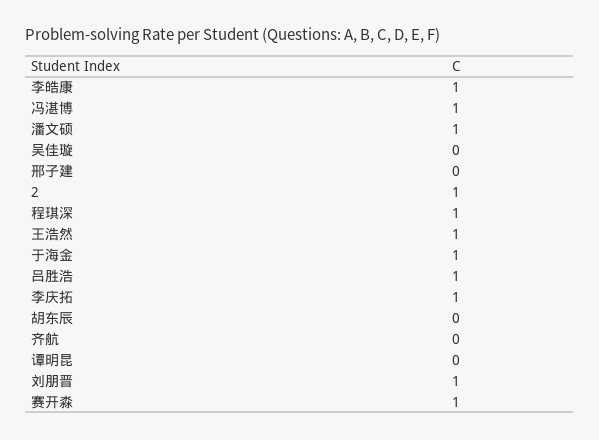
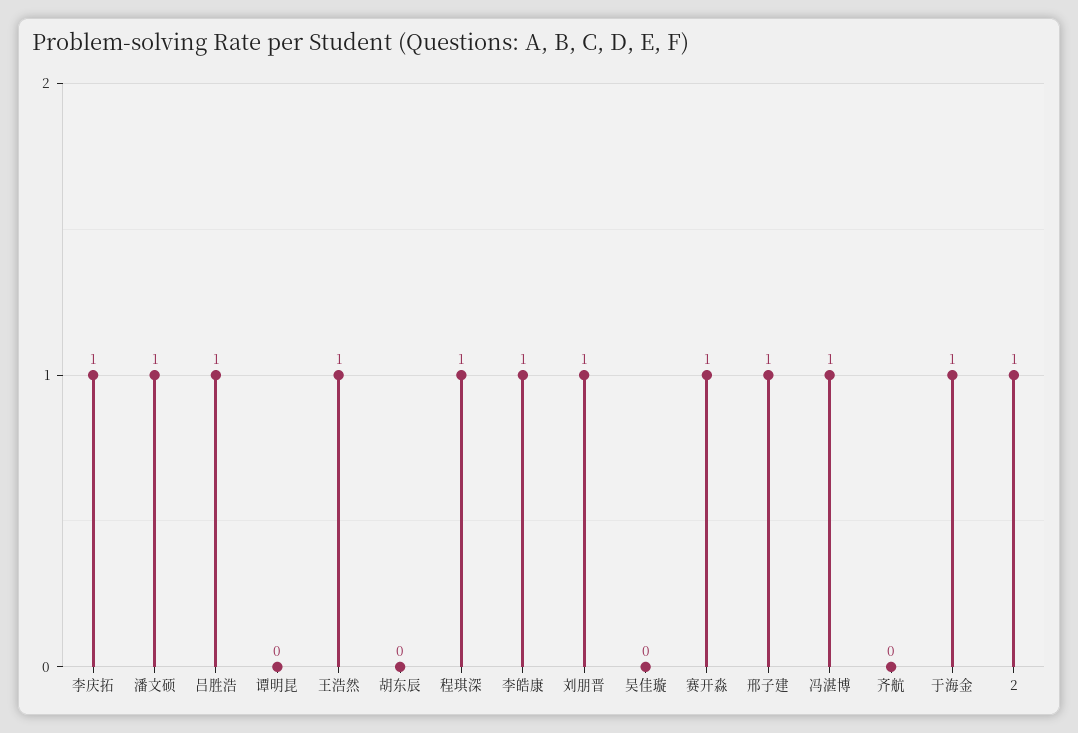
  {
    "李皓康": 1,
    "冯湛博": 1,
    "潘文硕": 1,
    "吴佳璇": 0,
-   "邢子建": 0,
+   "邢子建": 1,
    "2": 1,
    "程琪深": 1,
    "王浩然": 1,
    "于海金": 1,
    "吕胜浩": 1,
    "李庆拓": 1,
    "胡东辰": 0,
    "齐航": 0,
    "谭明昆": 0,
    "刘朋晋": 1,
    "赛开淼": 1
  }

